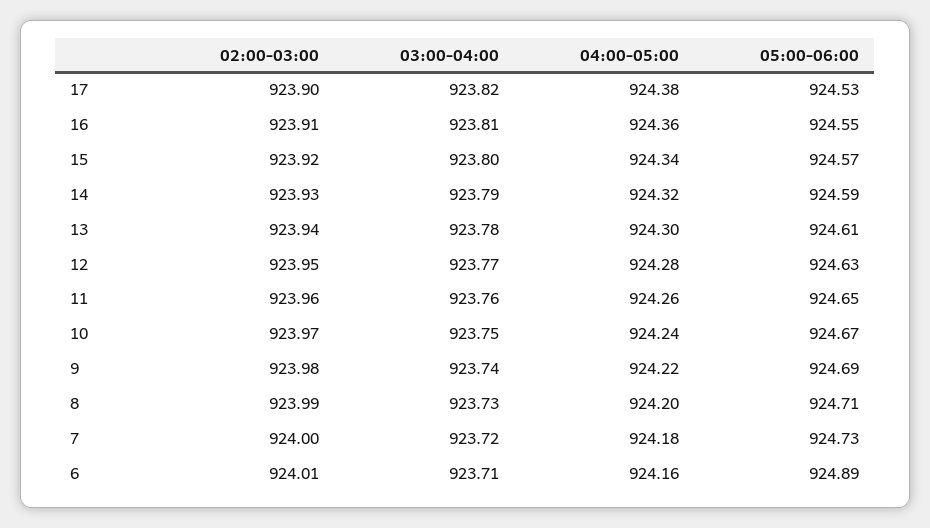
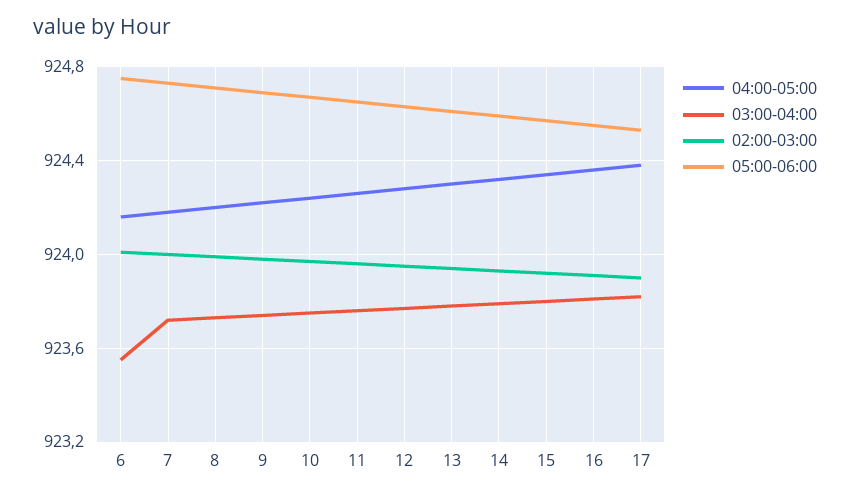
  {
    "02:00-03:00": {
      "17": 923.9,
      "16": 923.91,
      "15": 923.92,
      "14": 923.93,
      "13": 923.94,
      "12": 923.95,
      "11": 923.96,
      "10": 923.97,
      "9": 923.98,
      "8": 923.99,
      "7": 924,
      "6": 924.01
    },
    "03:00-04:00": {
      "17": 923.82,
      "16": 923.81,
      "15": 923.8,
      "14": 923.79,
      "13": 923.78,
      "12": 923.77,
      "11": 923.76,
      "10": 923.75,
      "9": 923.74,
      "8": 923.73,
      "7": 923.72,
-     "6": 923.71
+     "6": 923.55
    },
    "04:00-05:00": {
      "17": 924.38,
      "16": 924.36,
      "15": 924.34,
      "14": 924.32,
      "13": 924.3,
      "12": 924.28,
      "11": 924.26,
      "10": 924.24,
      "9": 924.22,
      "8": 924.2,
      "7": 924.18,
      "6": 924.16
    },
    "05:00-06:00": {
      "17": 924.53,
      "16": 924.55,
      "15": 924.57,
      "14": 924.59,
      "13": 924.61,
      "12": 924.63,
      "11": 924.65,
      "10": 924.67,
      "9": 924.69,
      "8": 924.71,
      "7": 924.73,
-     "6": 924.89
+     "6": 924.75
    }
  }

